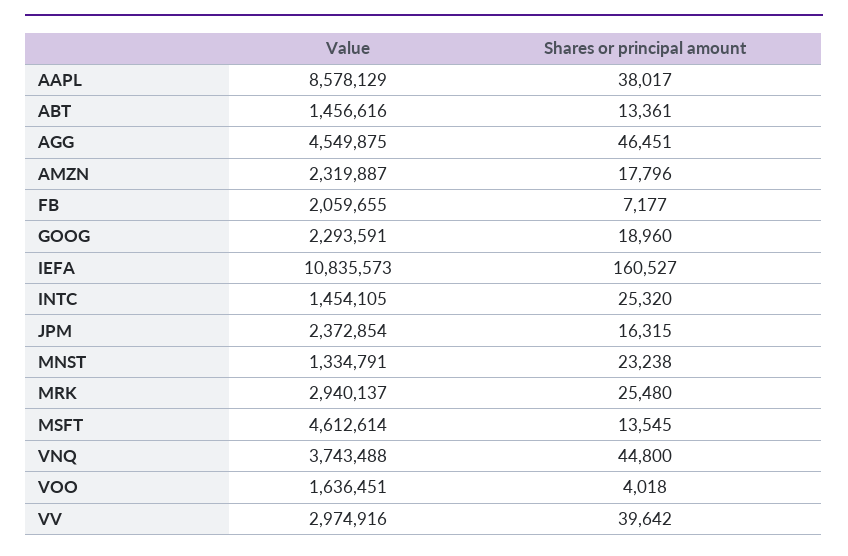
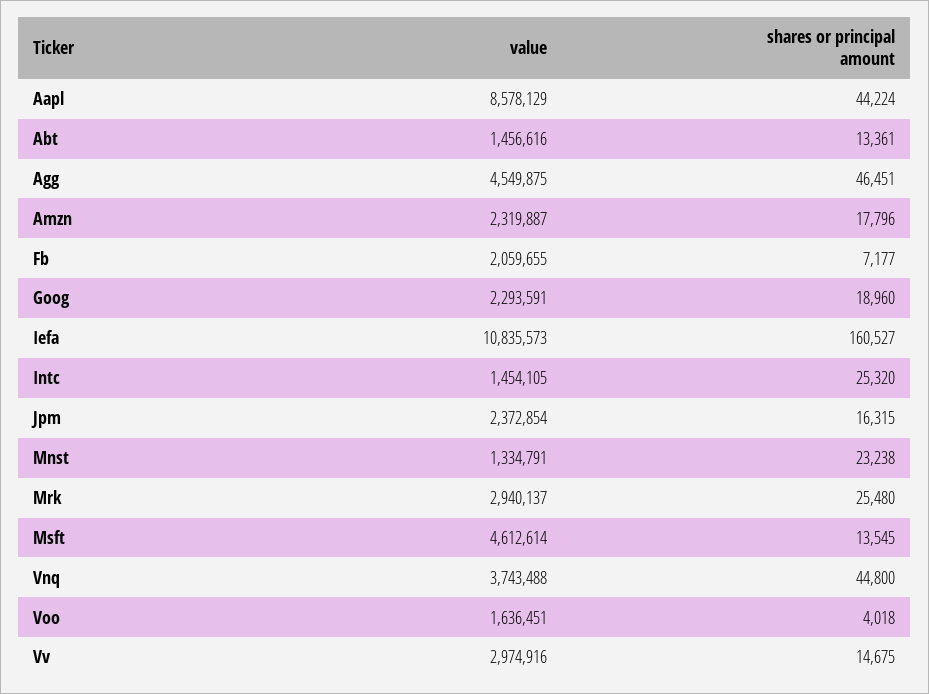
  {
    "Value": {
      "AAPL": 8578129,
      "ABT": 1456616,
      "AGG": 4549875,
      "AMZN": 2319887,
      "FB": 2059655,
      "GOOG": 2293591,
      "IEFA": 10835573,
      "INTC": 1454105,
      "JPM": 2372854,
      "MNST": 1334791,
      "MRK": 2940137,
      "MSFT": 4612614,
      "VNQ": 3743488,
      "VOO": 1636451,
      "VV": 2974916
    },
    "Shares or principal amount": {
-     "AAPL": 38017,
+     "AAPL": 44224,
      "ABT": 13361,
      "AGG": 46451,
      "AMZN": 17796,
      "FB": 7177,
      "GOOG": 18960,
      "IEFA": 160527,
      "INTC": 25320,
      "JPM": 16315,
      "MNST": 23238,
      "MRK": 25480,
      "MSFT": 13545,
      "VNQ": 44800,
      "VOO": 4018,
-     "VV": 39642
+     "VV": 14675
    }
  }

